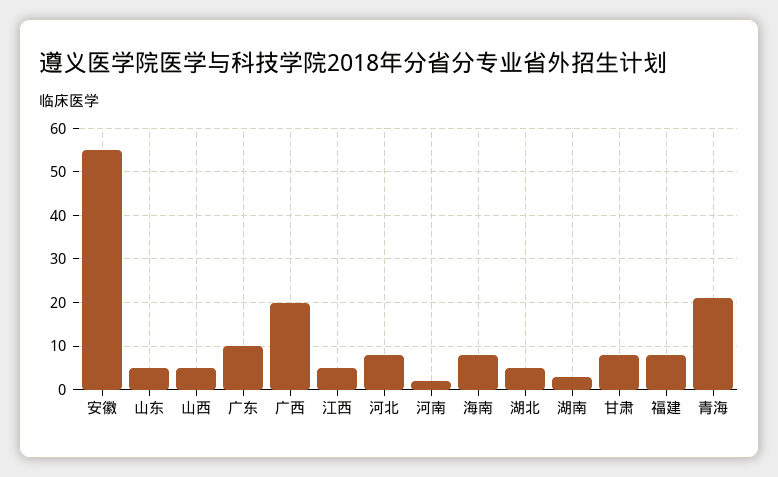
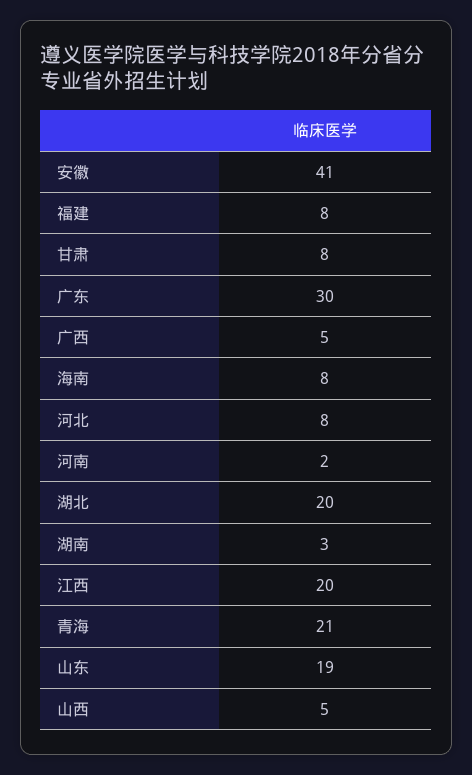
  {
-   "安徽": 55,
+   "安徽": 41,
-   "山东": 5,
+   "山东": 19,
    "山西": 5,
-   "广东": 10,
+   "广东": 30,
-   "广西": 20,
+   "广西": 5,
-   "江西": 5,
+   "江西": 20,
    "河北": 8,
    "河南": 2,
    "海南": 8,
-   "湖北": 5,
+   "湖北": 20,
    "湖南": 3,
    "甘肃": 8,
    "福建": 8,
    "青海": 21
  }

